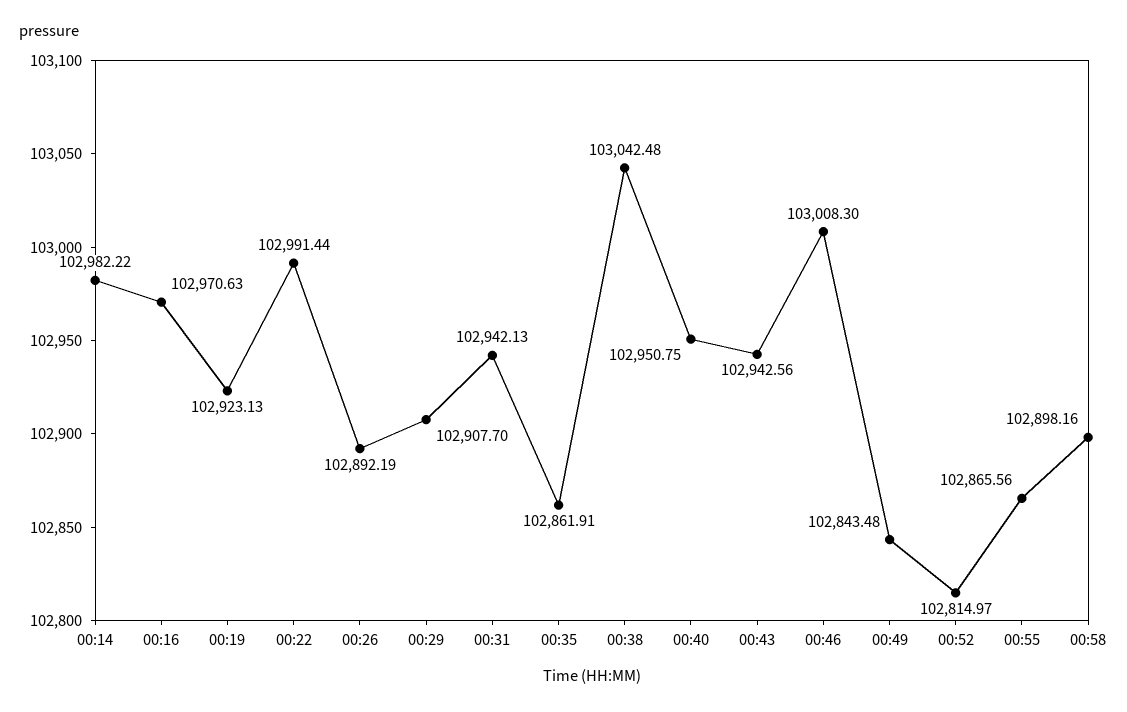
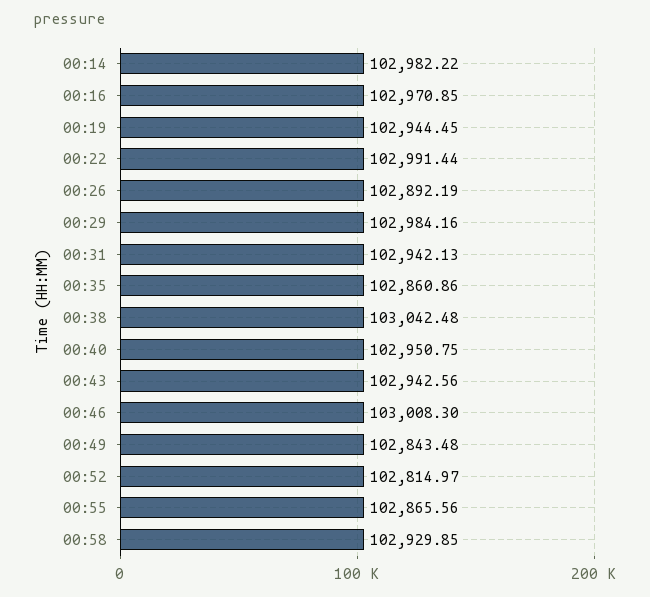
  {
    "00:14": 102982.22,
-   "00:16": 102970.63,
+   "00:16": 102970.85,
-   "00:19": 102923.13,
+   "00:19": 102944.45,
    "00:22": 102991.44,
    "00:26": 102892.19,
-   "00:29": 102907.7,
+   "00:29": 102984.16,
    "00:31": 102942.13,
-   "00:35": 102861.91,
+   "00:35": 102860.86,
    "00:38": 103042.48,
    "00:40": 102950.75,
    "00:43": 102942.56,
    "00:46": 103008.3,
    "00:49": 102843.48,
    "00:52": 102814.97,
    "00:55": 102865.56,
-   "00:58": 102898.16
+   "00:58": 102929.85
  }

